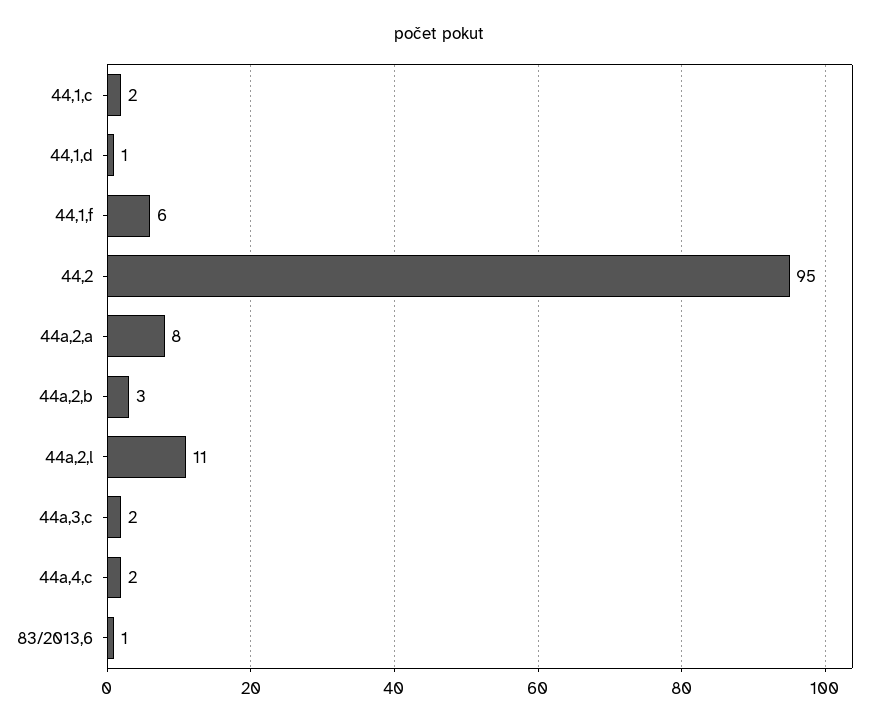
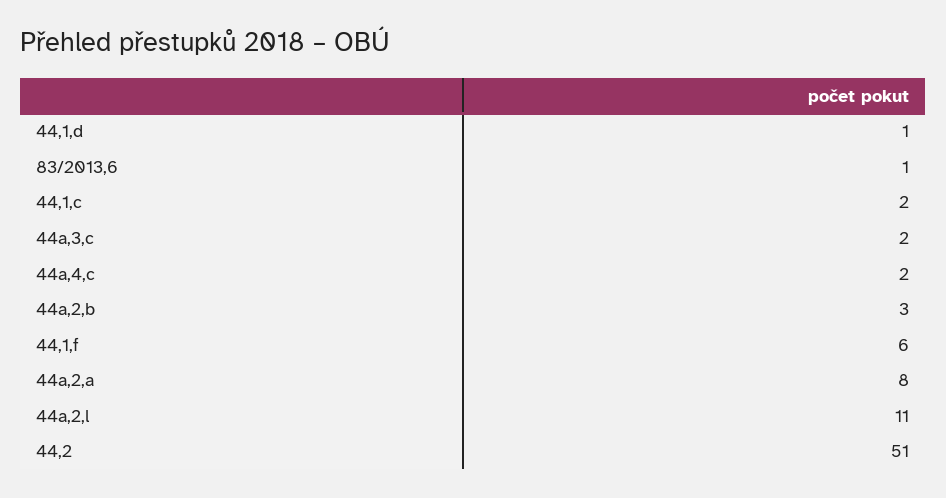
  {
    "44,1,c": 2,
    "44,1,d": 1,
    "44,1,f": 6,
-   "44,2": 95,
+   "44,2": 51,
    "44a,2,a": 8,
    "44a,2,b": 3,
    "44a,2,l": 11,
    "44a,3,c": 2,
    "44a,4,c": 2,
    "83/2013,6": 1
  }

